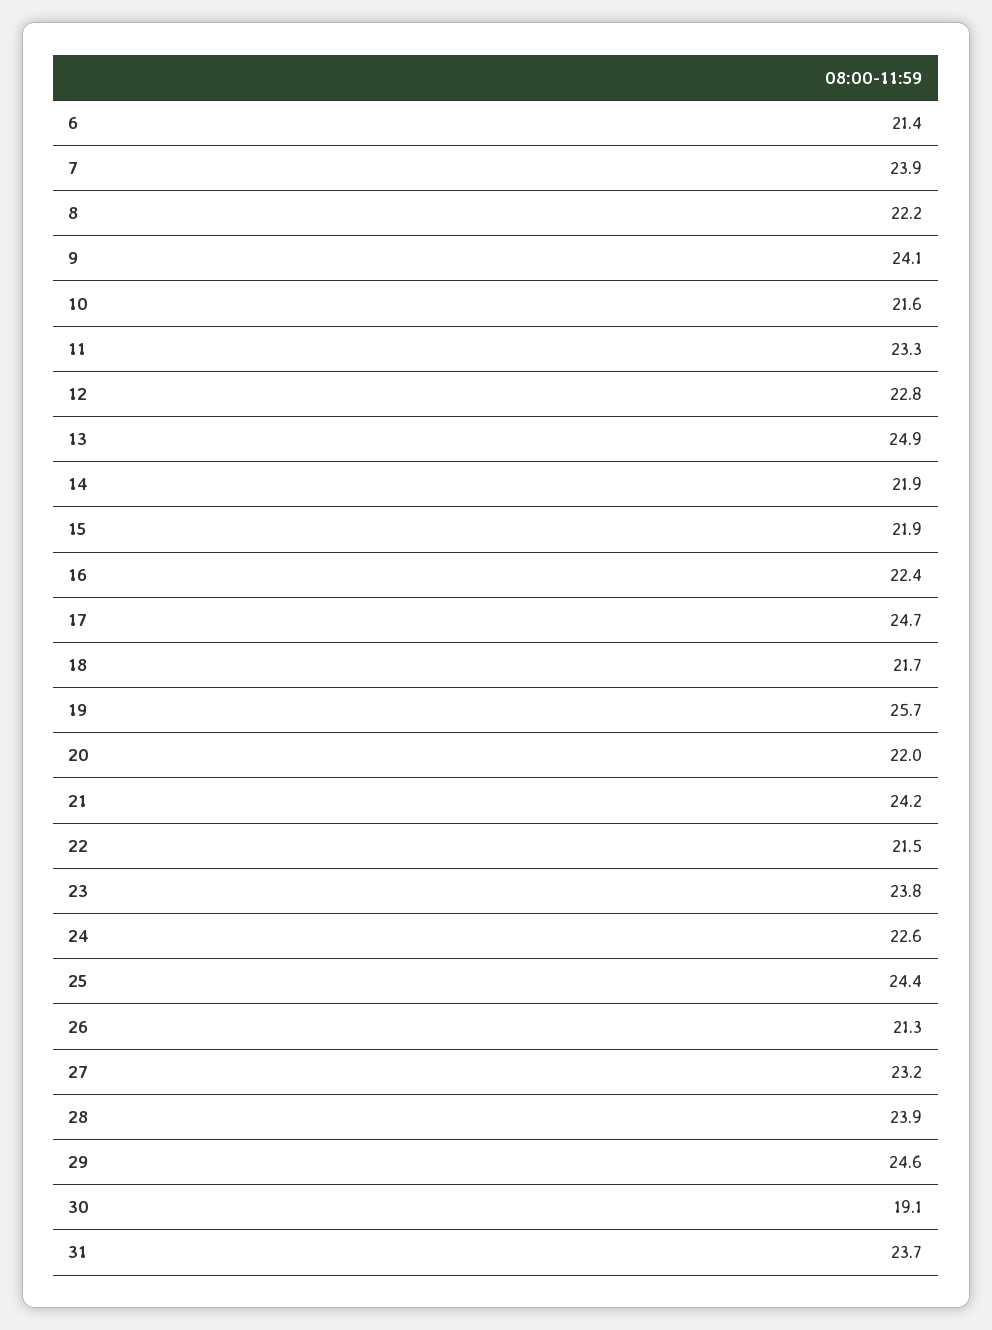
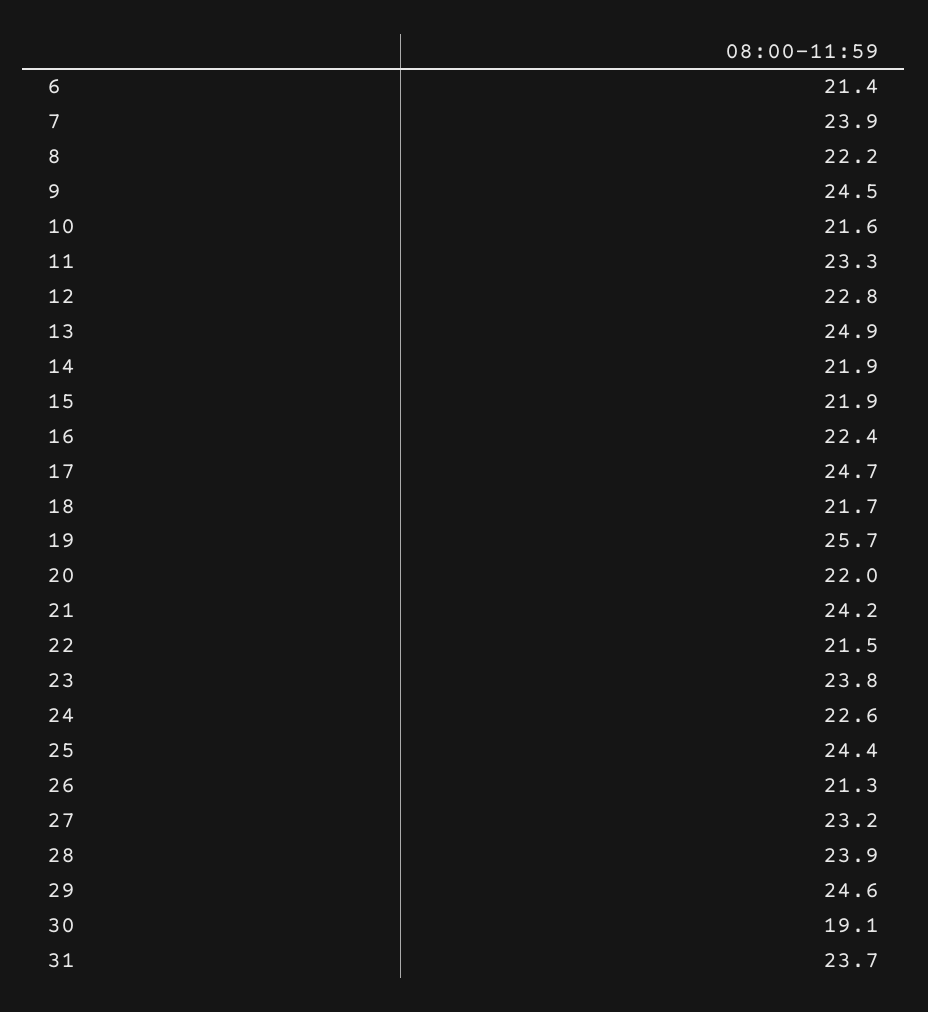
  {
    "6": 21.4,
    "7": 23.9,
    "8": 22.2,
-   "9": 24.1,
+   "9": 24.5,
    "10": 21.6,
    "11": 23.3,
    "12": 22.8,
    "13": 24.9,
    "14": 21.9,
    "15": 21.9,
    "16": 22.4,
    "17": 24.7,
    "18": 21.7,
    "19": 25.7,
    "20": 22,
    "21": 24.2,
    "22": 21.5,
    "23": 23.8,
    "24": 22.6,
    "25": 24.4,
    "26": 21.3,
    "27": 23.2,
    "28": 23.9,
    "29": 24.6,
    "30": 19.1,
    "31": 23.7
  }

